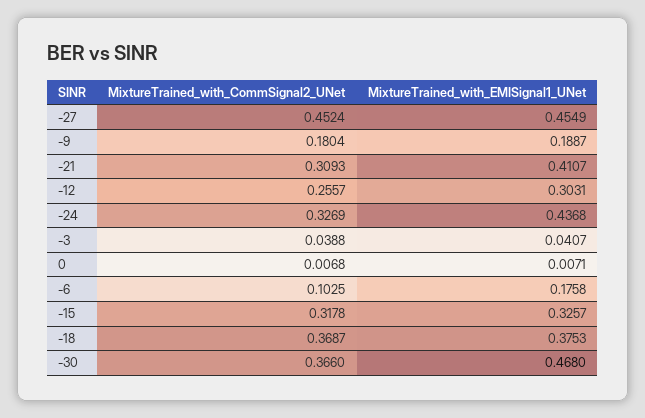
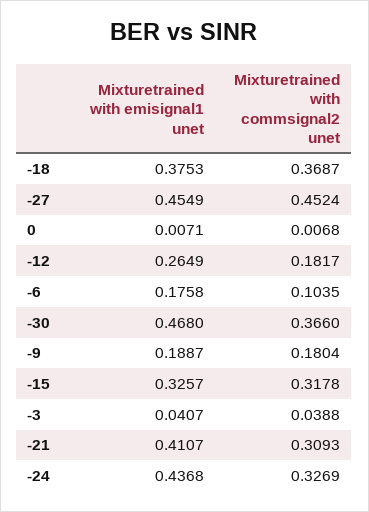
  {
    "MixtureTrained_with_CommSignal2_UNet": {
      "-27": 0.4524,
      "-9": 0.1804,
      "-21": 0.3093,
-     "-12": 0.2557,
+     "-12": 0.1817,
      "-24": 0.3269,
      "-3": 0.0388,
      "0": 0.0068,
-     "-6": 0.1025,
+     "-6": 0.1035,
      "-15": 0.3178,
      "-18": 0.3687,
      "-30": 0.366
    },
    "MixtureTrained_with_EMISignal1_UNet": {
      "-27": 0.4549,
      "-9": 0.1887,
      "-21": 0.4107,
-     "-12": 0.3031,
+     "-12": 0.2649,
      "-24": 0.4368,
      "-3": 0.0407,
      "0": 0.0071,
      "-6": 0.1758,
      "-15": 0.3257,
      "-18": 0.3753,
      "-30": 0.468
    }
  }

